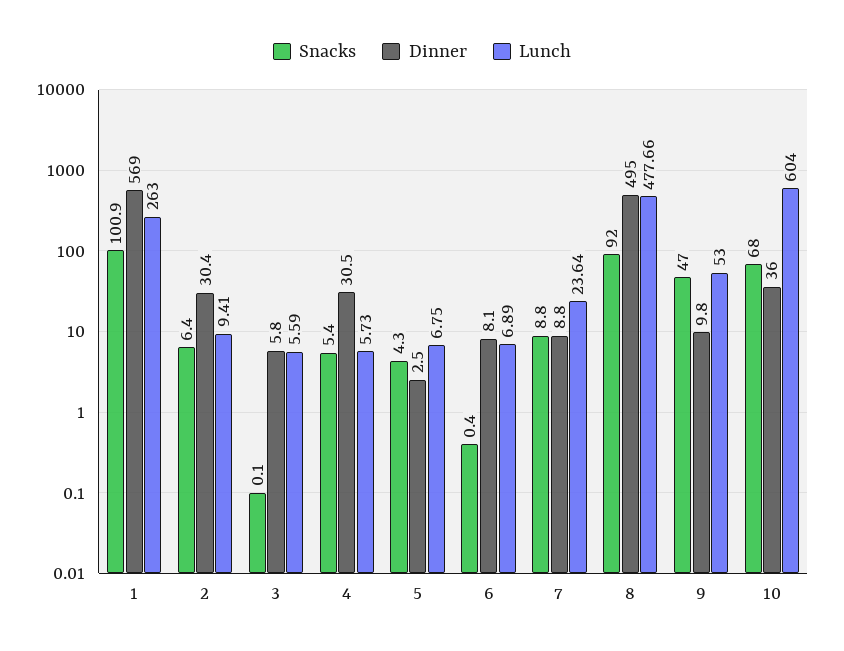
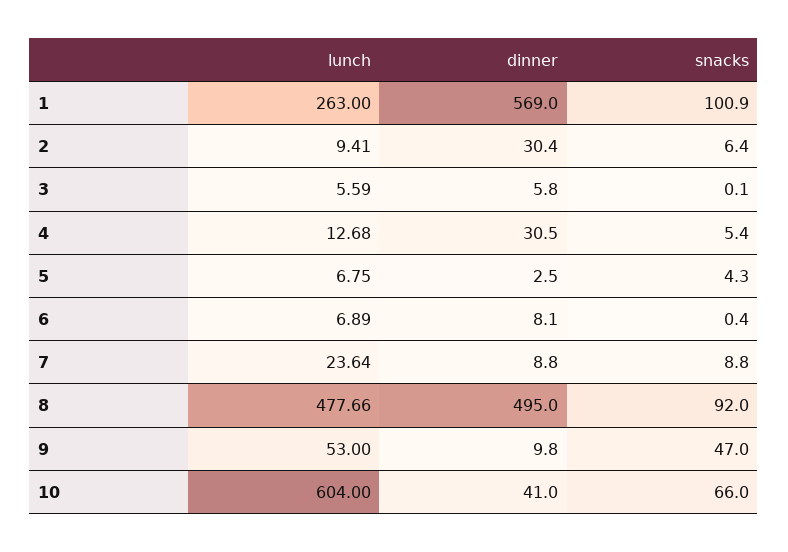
  {
    "Snacks": {
      "1": 100.9,
      "2": 6.4,
      "3": 0.1,
      "4": 5.4,
      "5": 4.3,
      "6": 0.4,
      "7": 8.8,
      "8": 92,
      "9": 47,
-     "10": 68
+     "10": 66
    },
    "Dinner": {
      "1": 569,
      "2": 30.4,
      "3": 5.8,
      "4": 30.5,
      "5": 2.5,
      "6": 8.1,
      "7": 8.8,
      "8": 495,
      "9": 9.8,
-     "10": 36
+     "10": 41
    },
    "Lunch": {
      "1": 263,
      "2": 9.41,
      "3": 5.59,
-     "4": 5.73,
+     "4": 12.68,
      "5": 6.75,
      "6": 6.89,
      "7": 23.64,
      "8": 477.66,
      "9": 53,
      "10": 604
    }
  }

